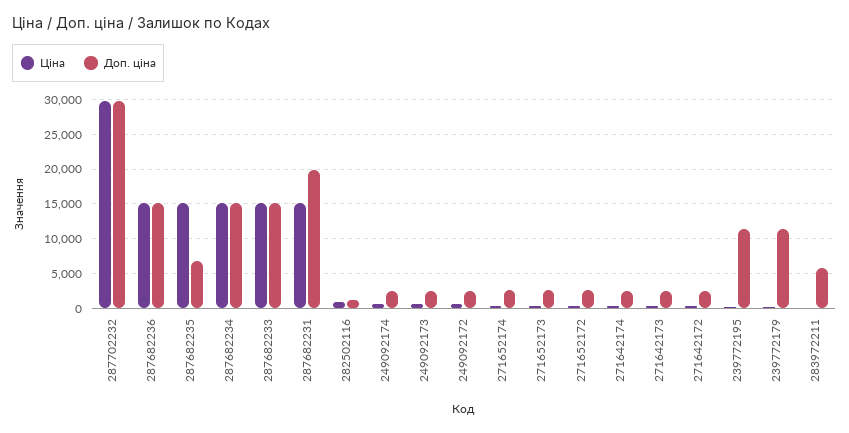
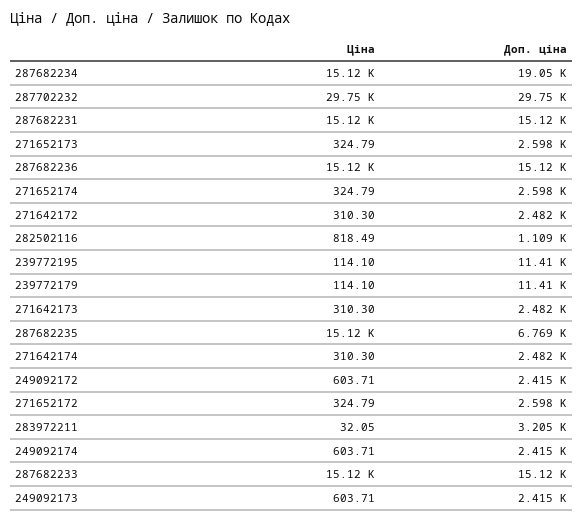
  {
    "Ціна": {
      "287702232": 29750,
      "287682236": 15120,
      "287682235": 15120,
      "287682234": 15120,
      "287682233": 15120,
      "287682231": 15120,
      "282502116": 818.49,
      "249092174": 603.71,
      "249092173": 603.71,
      "249092172": 603.71,
      "271652174": 324.79,
      "271652173": 324.79,
      "271652172": 324.79,
      "271642174": 310.3,
      "271642173": 310.3,
      "271642172": 310.3,
      "239772195": 114.1,
      "239772179": 114.1,
      "283972211": 32.05
    },
    "Доп. ціна": {
      "287702232": 29750,
      "287682236": 15120,
      "287682235": 6769,
-     "287682234": 15000,
+     "287682234": 19050,
      "287682233": 15120,
-     "287682231": 20000,
+     "287682231": 15120,
      "282502116": 1109,
      "249092174": 2415,
      "249092173": 2415,
      "249092172": 2415,
      "271652174": 2598,
      "271652173": 2598,
      "271652172": 2598,
      "271642174": 2482,
      "271642173": 2482,
      "271642172": 2482,
      "239772195": 11410,
      "239772179": 11410,
-     "283972211": 6000
+     "283972211": 3205
    }
  }

